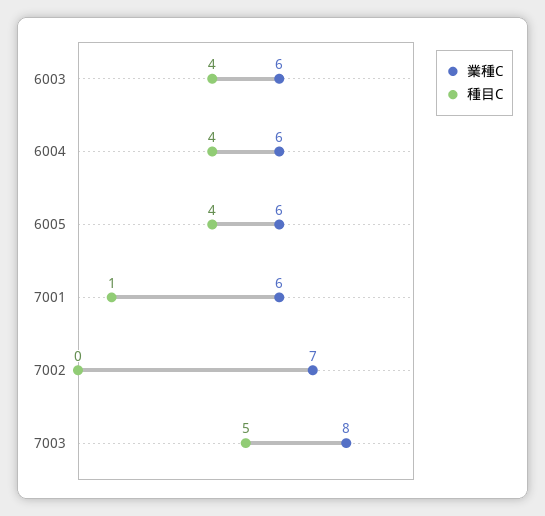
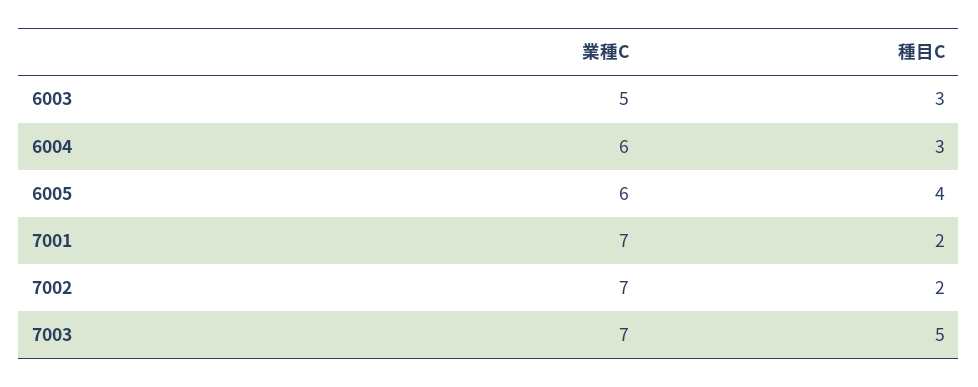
  {
    "業種C": {
-     "6003": 6,
+     "6003": 5,
      "6004": 6,
      "6005": 6,
-     "7001": 6,
+     "7001": 7,
      "7002": 7,
-     "7003": 8
+     "7003": 7
    },
    "種目C": {
-     "6003": 4,
+     "6003": 3,
-     "6004": 4,
+     "6004": 3,
      "6005": 4,
-     "7001": 1,
+     "7001": 2,
-     "7002": 0,
+     "7002": 2,
      "7003": 5
    }
  }

